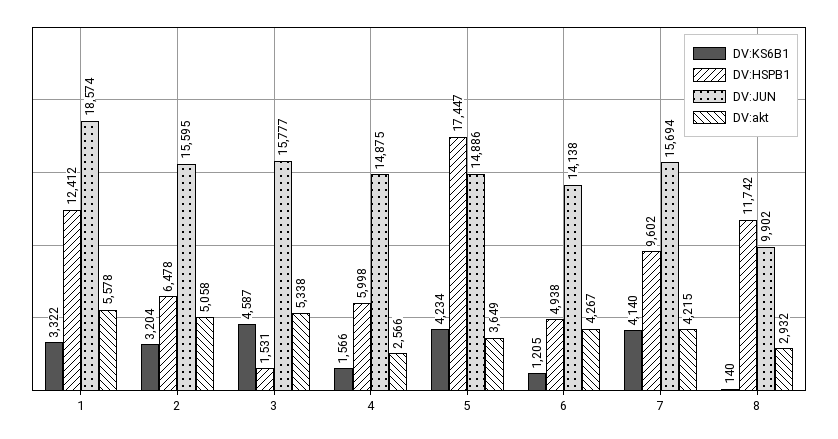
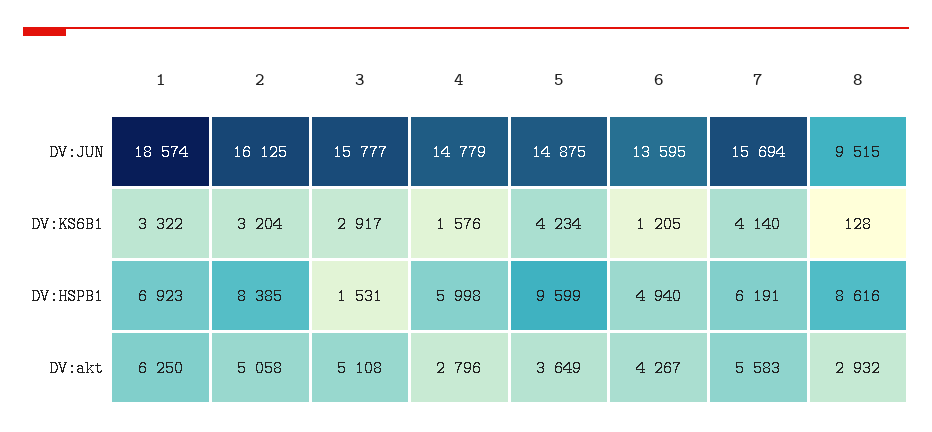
  {
    "DV:KS6B1": {
      "1": 3322,
      "2": 3204,
-     "3": 4587,
+     "3": 2917,
-     "4": 1566,
+     "4": 1576,
      "5": 4234,
      "6": 1205,
      "7": 4140,
-     "8": 140
+     "8": 128
    },
    "DV:HSPB1": {
-     "1": 12412,
+     "1": 6923,
-     "2": 6478,
+     "2": 8385,
      "3": 1531,
      "4": 5998,
-     "5": 17447,
+     "5": 9599,
-     "6": 4938,
+     "6": 4940,
-     "7": 9602,
+     "7": 6191,
-     "8": 11742
+     "8": 8616
    },
    "DV:JUN": {
      "1": 18574,
-     "2": 15595,
+     "2": 16125,
      "3": 15777,
-     "4": 14875,
+     "4": 14779,
-     "5": 14886,
+     "5": 14875,
-     "6": 14138,
+     "6": 13595,
      "7": 15694,
-     "8": 9902
+     "8": 9515
    },
    "DV:akt": {
-     "1": 5578,
+     "1": 6250,
      "2": 5058,
-     "3": 5338,
+     "3": 5108,
-     "4": 2566,
+     "4": 2796,
      "5": 3649,
      "6": 4267,
-     "7": 4215,
+     "7": 5583,
      "8": 2932
    }
  }

